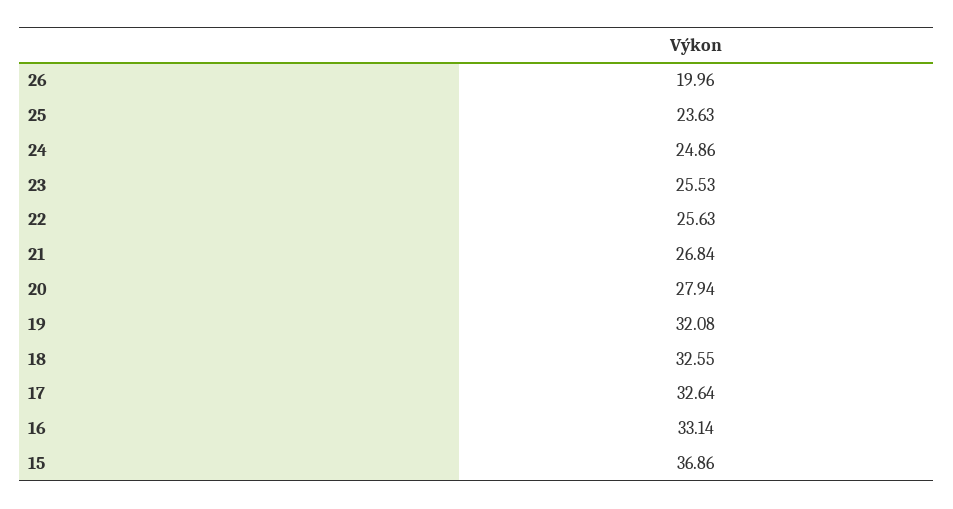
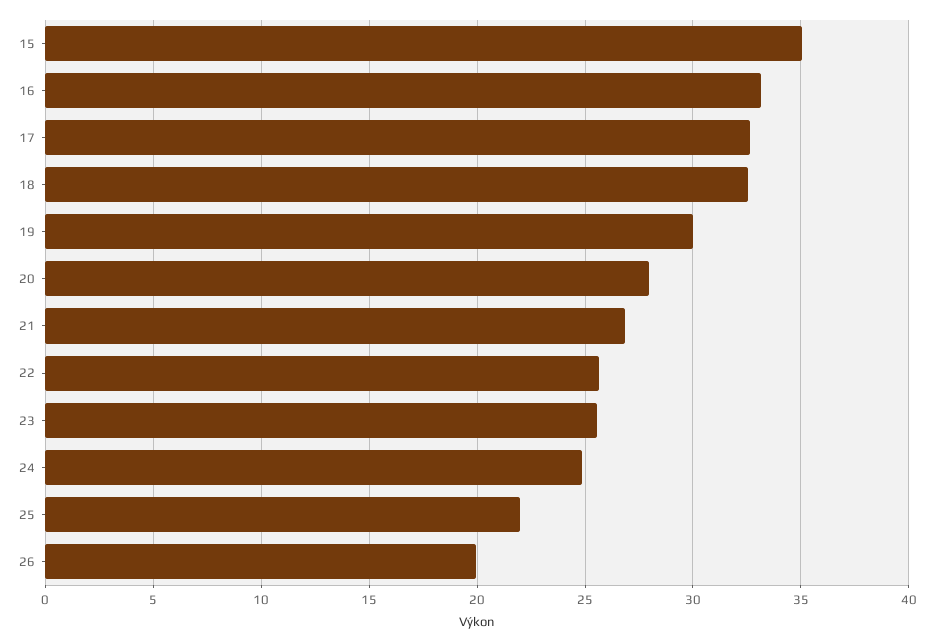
  {
    "26": 19.96,
-   "25": 23.63,
+   "25": 22,
    "24": 24.86,
    "23": 25.53,
    "22": 25.63,
    "21": 26.84,
    "20": 27.94,
-   "19": 32.08,
+   "19": 30,
    "18": 32.55,
    "17": 32.64,
    "16": 33.14,
-   "15": 36.86
+   "15": 35
  }

